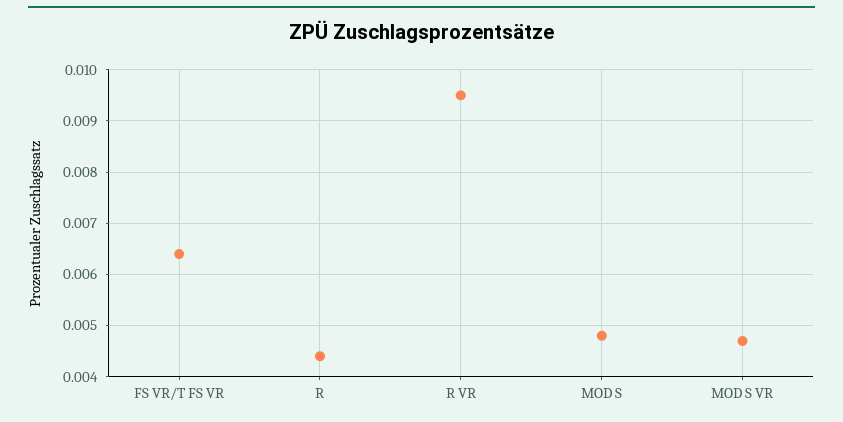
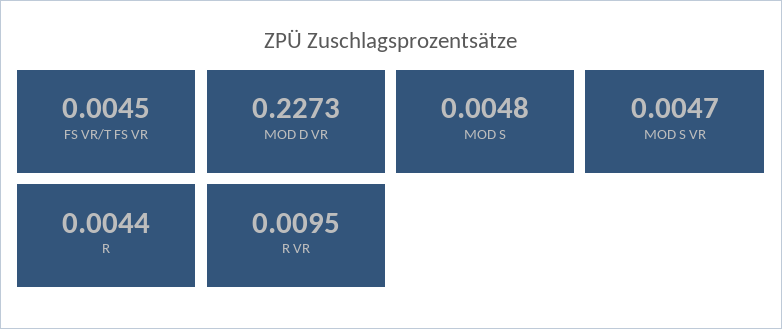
  {
-   "FS VR/T FS VR": 0.0065,
+   "FS VR/T FS VR": 0.0045,
    "R": 0.0044,
    "R VR": 0.0095,
    "MOD S": 0.0048,
-   "MOD S VR": 0.0047
+   "MOD S VR": 0.0047,
+   "MOD D VR": 0.2273
  }

